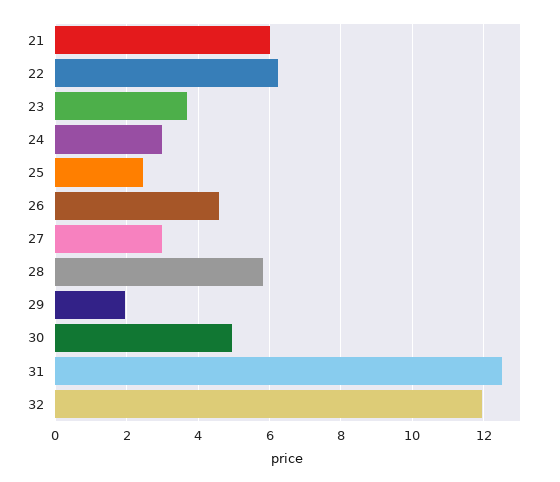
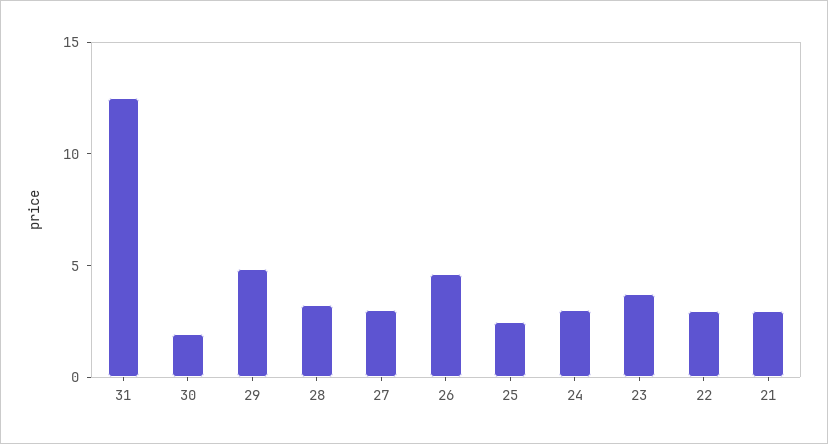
  {
-   "21": 6,
+   "21": 3,
-   "22": 6.2,
+   "22": 3,
    "23": 3.8,
    "24": 3,
    "25": 2.4,
    "26": 4.6,
    "27": 3,
-   "28": 5.8,
+   "28": 3,
-   "29": 2,
+   "29": 5,
-   "30": 5,
+   "30": 2,
-   "31": 12.6,
+   "31": 12.6
-   "32": 12
  }

